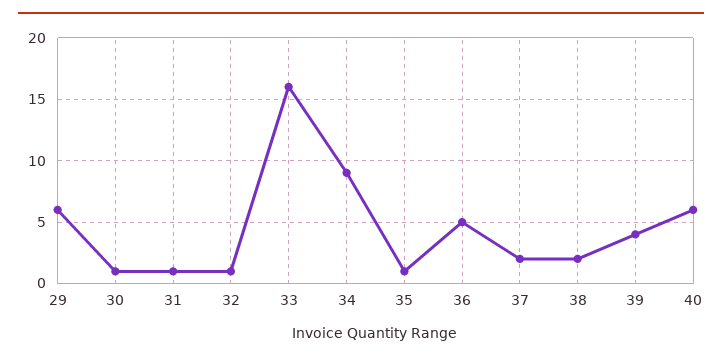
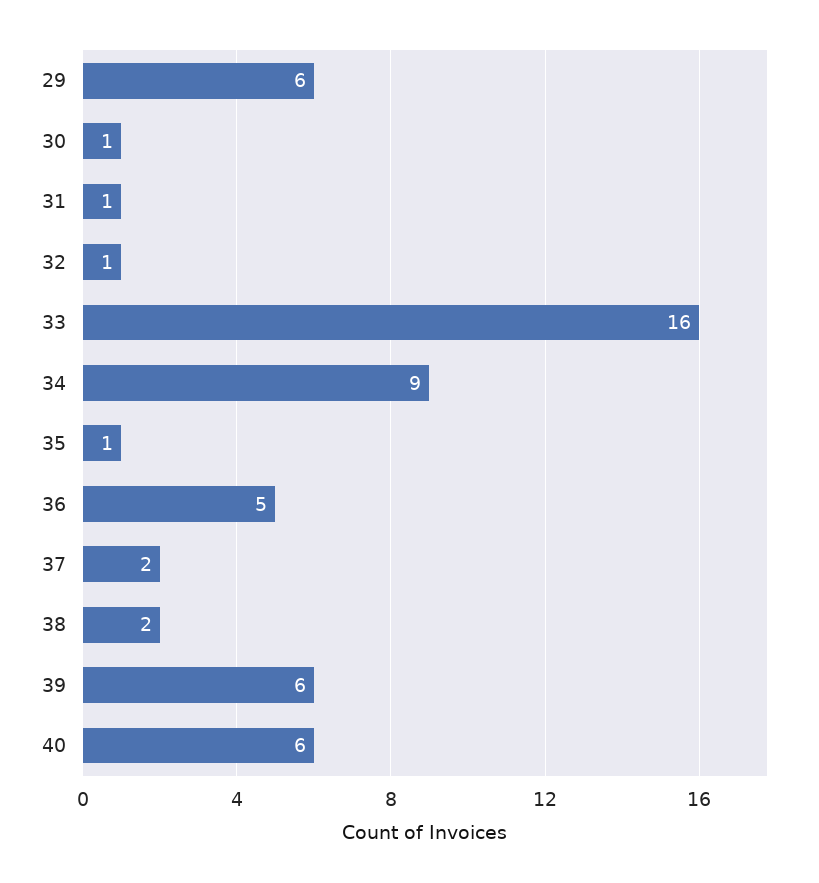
  {
    "29": 6,
    "30": 1,
    "31": 1,
    "32": 1,
    "33": 16,
    "34": 9,
    "35": 1,
    "36": 5,
    "37": 2,
    "38": 2,
-   "39": 4,
+   "39": 6,
    "40": 6
  }

